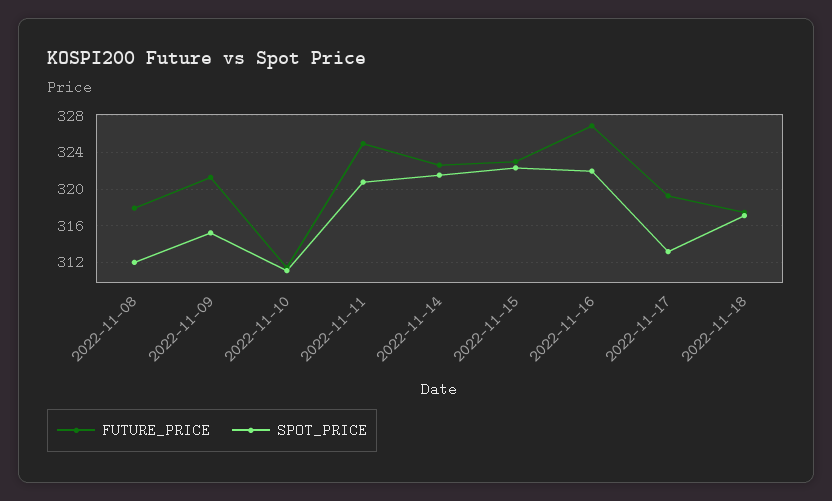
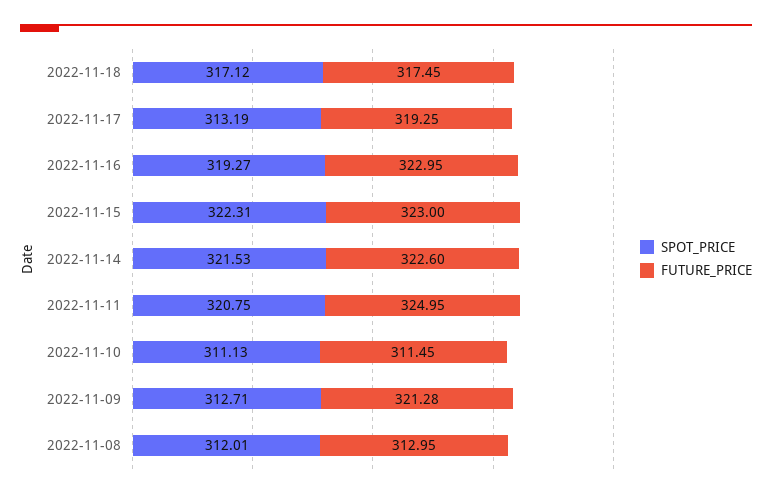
  {
    "FUTURE_PRICE": {
-     "2022-11-08": 318,
+     "2022-11-08": 312.95,
      "2022-11-09": 321.28,
      "2022-11-10": 311.45,
      "2022-11-11": 324.95,
      "2022-11-14": 322.6,
      "2022-11-15": 323,
-     "2022-11-16": 327,
+     "2022-11-16": 322.95,
      "2022-11-17": 319.25,
      "2022-11-18": 317.45
    },
    "SPOT_PRICE": {
      "2022-11-08": 312.01,
-     "2022-11-09": 315,
+     "2022-11-09": 312.71,
      "2022-11-10": 311.13,
      "2022-11-11": 320.75,
      "2022-11-14": 321.53,
      "2022-11-15": 322.31,
-     "2022-11-16": 322,
+     "2022-11-16": 319.27,
      "2022-11-17": 313.19,
      "2022-11-18": 317.12
    }
  }

